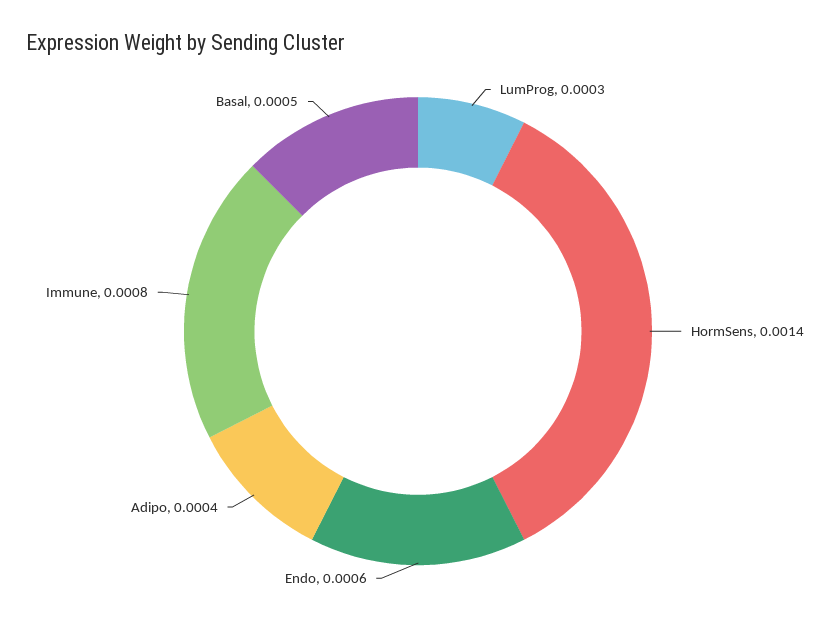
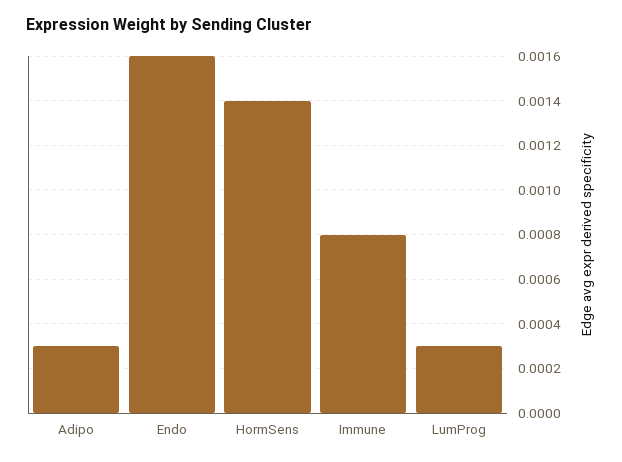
  {
    "LumProg": 0.0003,
    "HormSens": 0.0014,
-   "Endo": 0.0006,
+   "Endo": 0.0016,
-   "Adipo": 0.0004,
+   "Adipo": 0.0003,
-   "Immune": 0.0008,
+   "Immune": 0.0008
-   "Basal": 0.0005
  }

